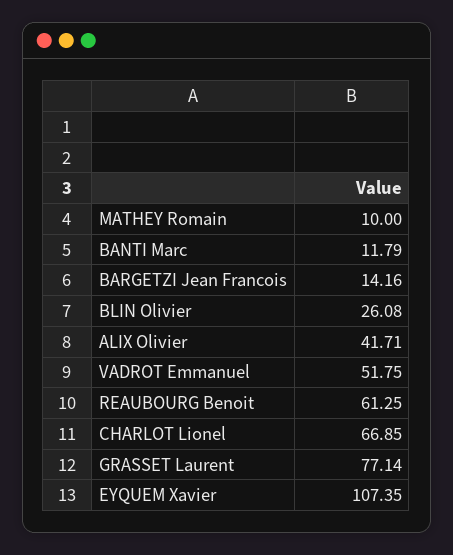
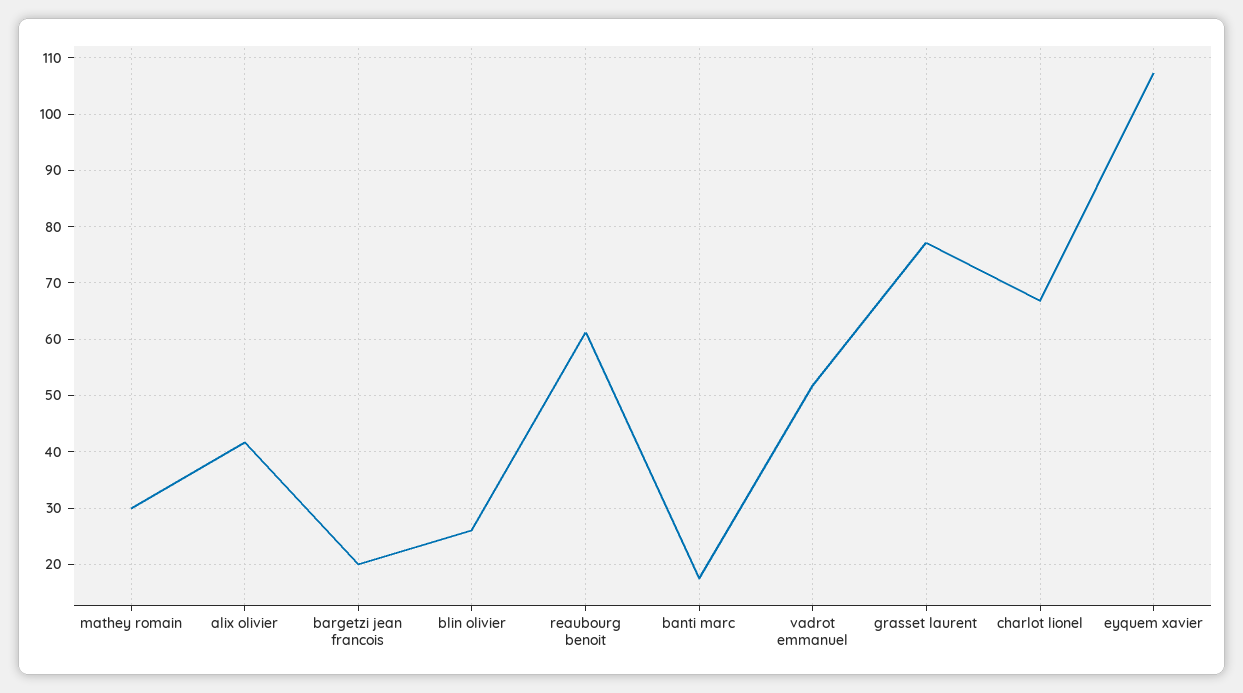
  {
-   "MATHEY Romain": 10,
+   "MATHEY Romain": 30,
-   "BANTI Marc": 11.79,
+   "BANTI Marc": 18,
-   "BARGETZI Jean Francois": 14.16,
+   "BARGETZI Jean Francois": 20,
    "BLIN Olivier": 26.08,
    "ALIX Olivier": 41.71,
    "VADROT Emmanuel": 51.75,
    "REAUBOURG Benoit": 61.25,
    "CHARLOT Lionel": 66.85,
    "GRASSET Laurent": 77.14,
    "EYQUEM Xavier": 107.35
  }

